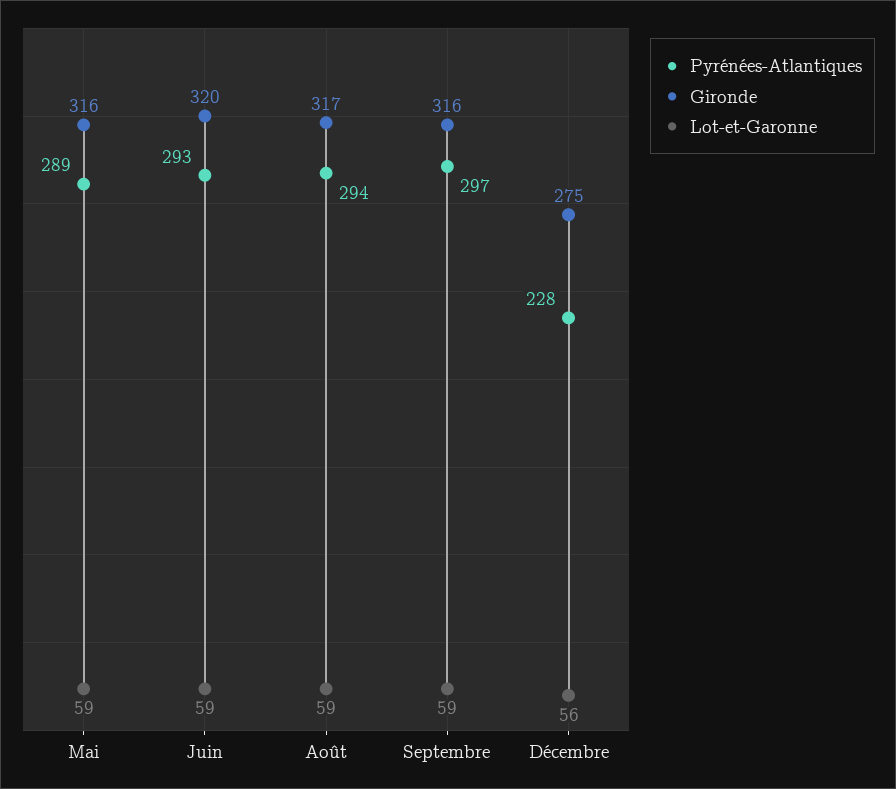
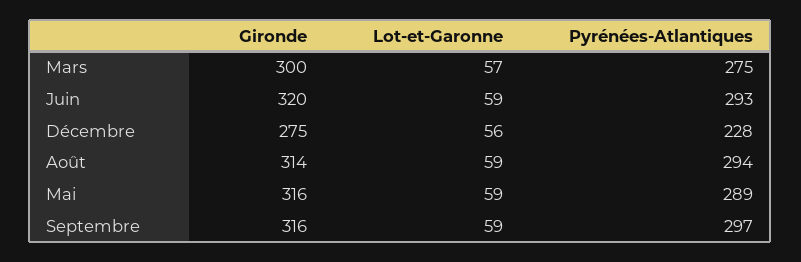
  {
    "Pyrénées-Atlantiques": {
      "Mai": 289,
      "Juin": 293,
      "Août": 294,
      "Septembre": 297,
-     "Décembre": 228
+     "Décembre": 228,
+     "Mars": 275
    },
    "Gironde": {
      "Mai": 316,
      "Juin": 320,
-     "Août": 317,
+     "Août": 314,
      "Septembre": 316,
-     "Décembre": 275
+     "Décembre": 275,
+     "Mars": 300
    },
    "Lot-et-Garonne": {
      "Mai": 59,
      "Juin": 59,
      "Août": 59,
      "Septembre": 59,
-     "Décembre": 56
+     "Décembre": 56,
+     "Mars": 57
    }
  }

